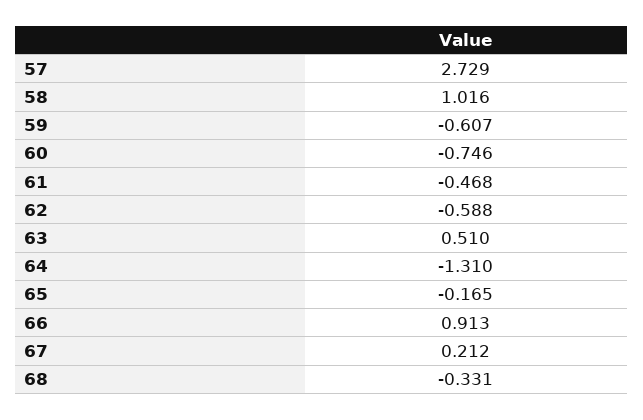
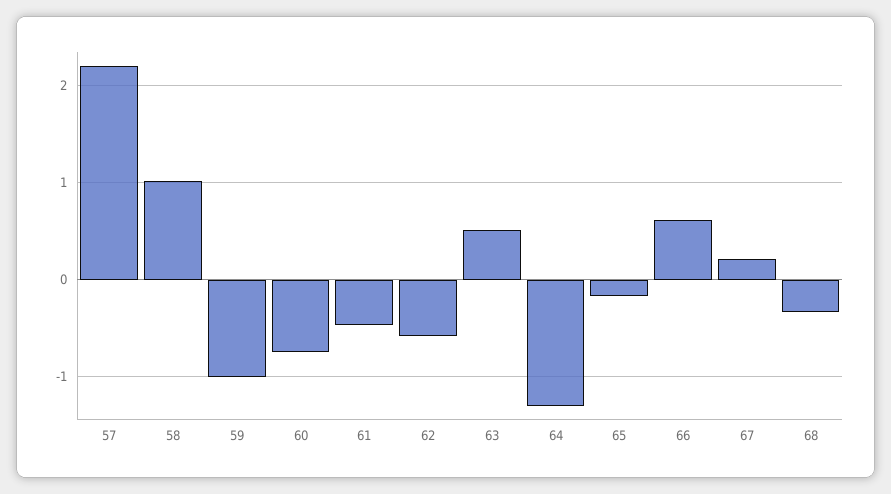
  {
-   "57": 2.729,
+   "57": 2.2,
    "58": 1.016,
-   "59": -0.607,
+   "59": -1,
    "60": -0.746,
    "61": -0.468,
    "62": -0.588,
    "63": 0.51,
    "64": -1.31,
    "65": -0.165,
-   "66": 0.913,
+   "66": 0.6,
    "67": 0.212,
    "68": -0.331
  }

